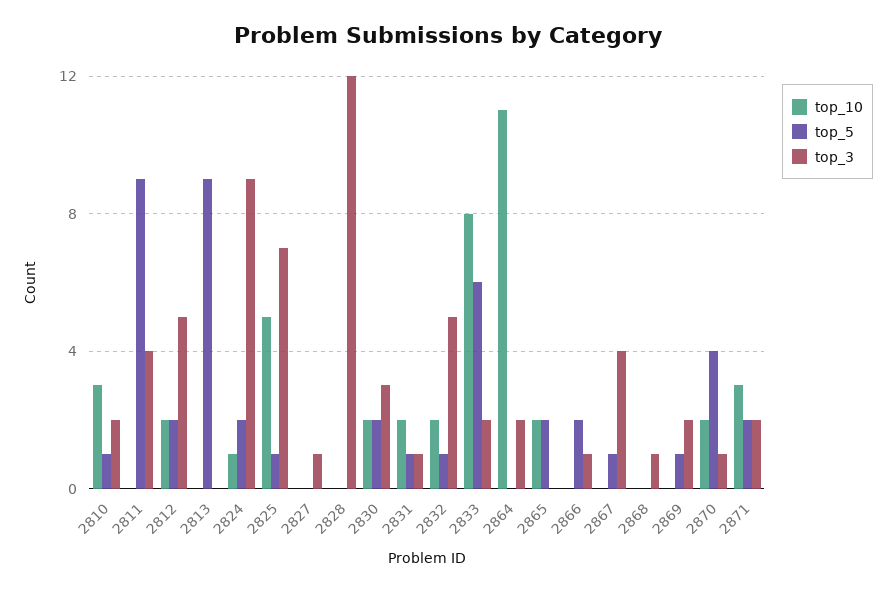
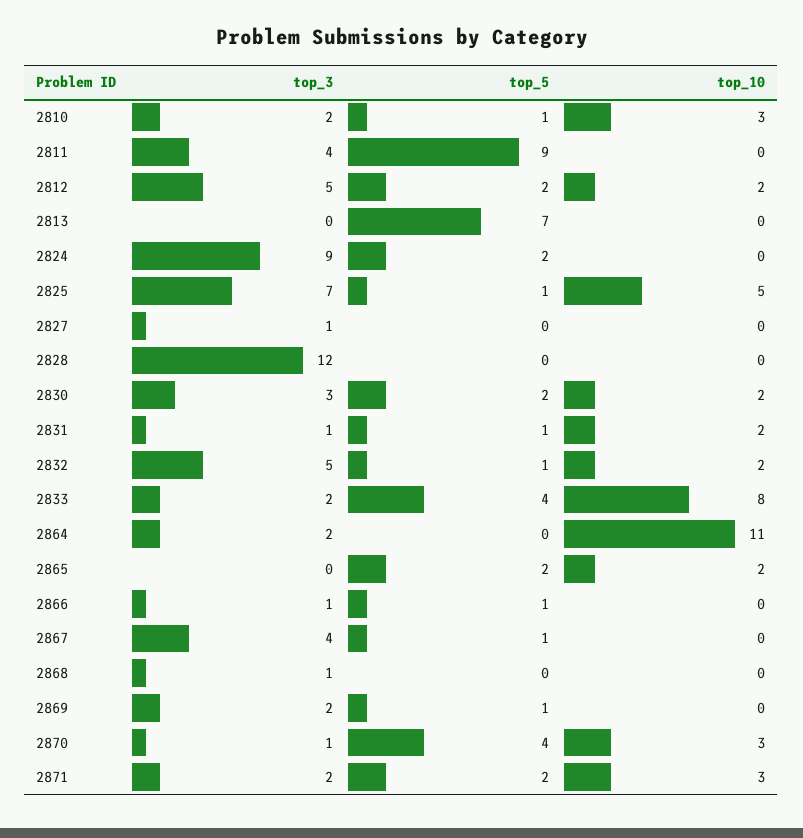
  {
    "top_10": {
      "2810": 3,
      "2811": 0,
      "2812": 2,
      "2813": 0,
-     "2824": 1,
+     "2824": 0,
      "2825": 5,
      "2827": 0,
      "2828": 0,
      "2830": 2,
      "2831": 2,
      "2832": 2,
      "2833": 8,
      "2864": 11,
      "2865": 2,
      "2866": 0,
      "2867": 0,
      "2868": 0,
      "2869": 0,
-     "2870": 2,
+     "2870": 3,
      "2871": 3
    },
    "top_5": {
      "2810": 1,
      "2811": 9,
      "2812": 2,
-     "2813": 9,
+     "2813": 7,
      "2824": 2,
      "2825": 1,
      "2827": 0,
      "2828": 0,
      "2830": 2,
      "2831": 1,
      "2832": 1,
-     "2833": 6,
+     "2833": 4,
      "2864": 0,
      "2865": 2,
-     "2866": 2,
+     "2866": 1,
      "2867": 1,
      "2868": 0,
      "2869": 1,
      "2870": 4,
      "2871": 2
    },
    "top_3": {
      "2810": 2,
      "2811": 4,
      "2812": 5,
      "2813": 0,
      "2824": 9,
      "2825": 7,
      "2827": 1,
      "2828": 12,
      "2830": 3,
      "2831": 1,
      "2832": 5,
      "2833": 2,
      "2864": 2,
      "2865": 0,
      "2866": 1,
      "2867": 4,
      "2868": 1,
      "2869": 2,
      "2870": 1,
      "2871": 2
    }
  }

